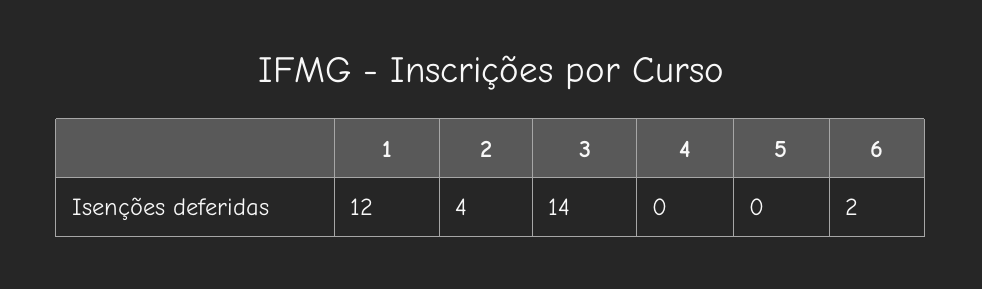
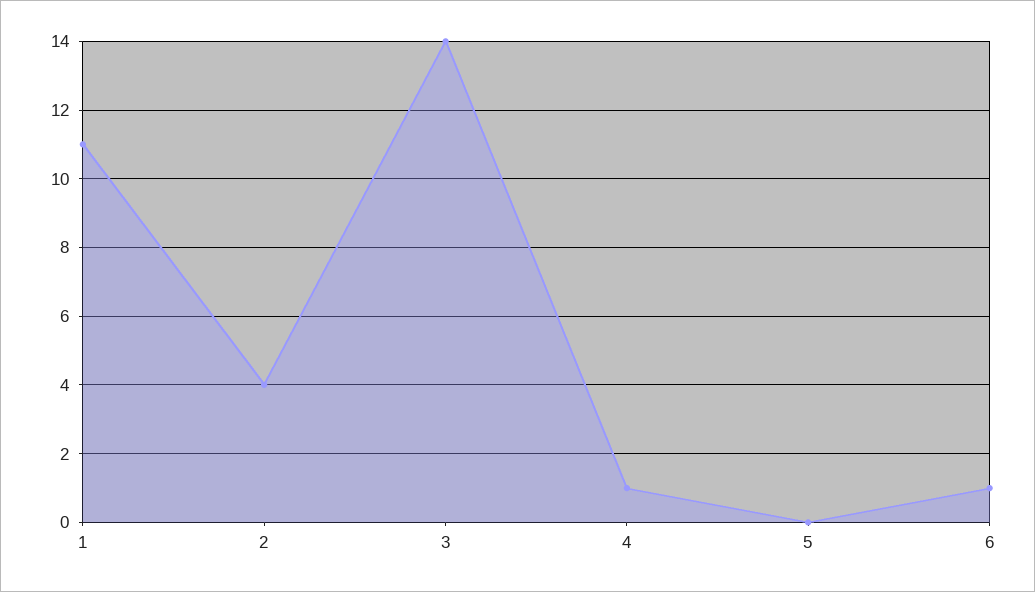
  {
-   "1": 12,
+   "1": 11,
    "2": 4,
    "3": 14,
-   "4": 0,
+   "4": 1,
    "5": 0,
-   "6": 2
+   "6": 1
  }

